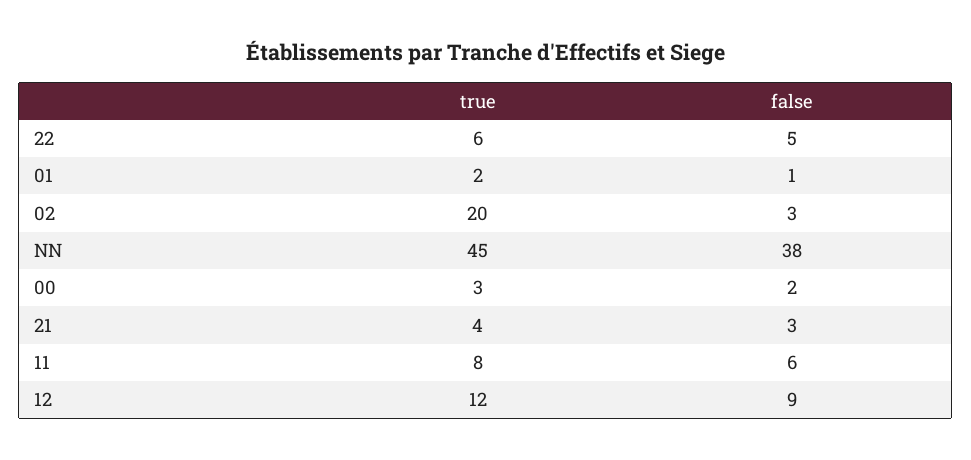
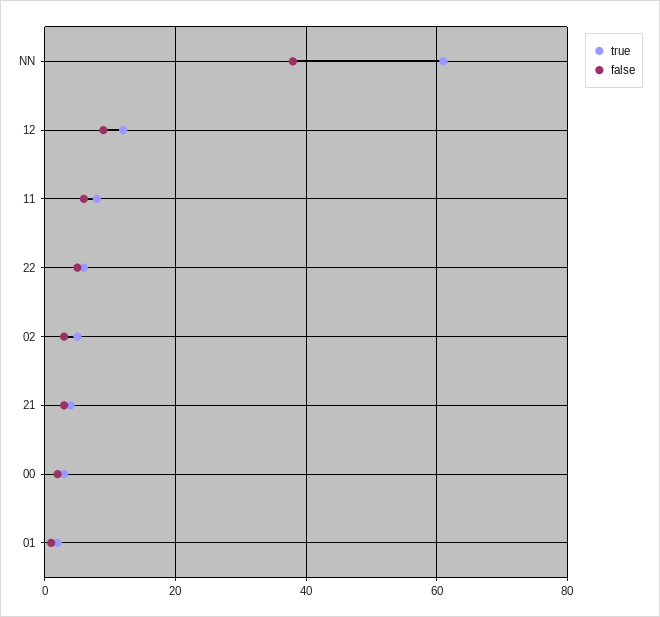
  {
    "true": {
      "22": 6,
      "01": 2,
-     "02": 20,
+     "02": 5,
-     "NN": 45,
+     "NN": 60,
      "00": 3,
      "21": 4,
      "11": 8,
      "12": 12
    },
    "false": {
      "22": 5,
      "01": 1,
      "02": 3,
      "NN": 38,
      "00": 2,
      "21": 3,
      "11": 6,
      "12": 9
    }
  }

